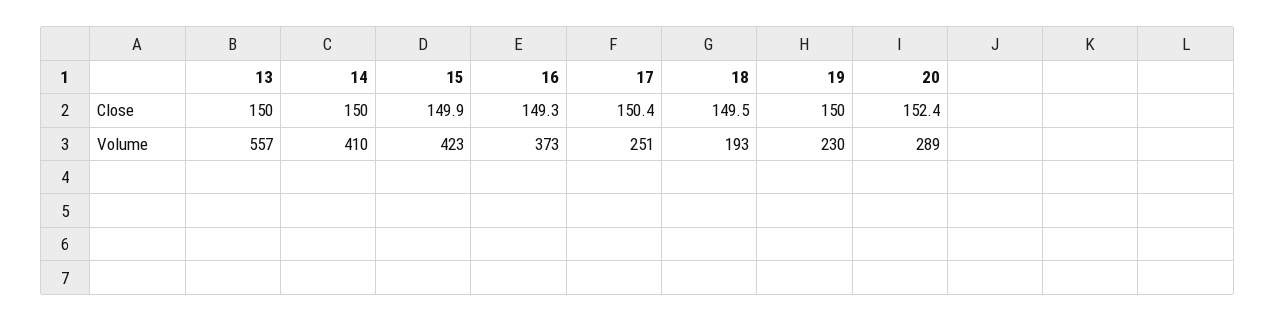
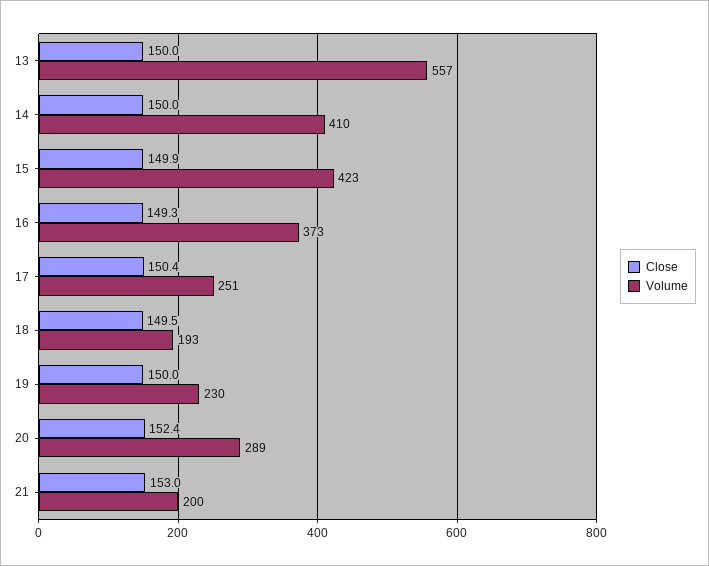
  {
    "Close": {
      "13": 150,
      "14": 150,
      "15": 149.9,
      "16": 149.3,
      "17": 150.4,
      "18": 149.5,
      "19": 150,
-     "20": 152.4
+     "20": 152.4,
+     "21": 153
    },
    "Volume": {
      "13": 557,
      "14": 410,
      "15": 423,
      "16": 373,
      "17": 251,
      "18": 193,
      "19": 230,
-     "20": 289
+     "20": 289,
+     "21": 200
    }
  }

